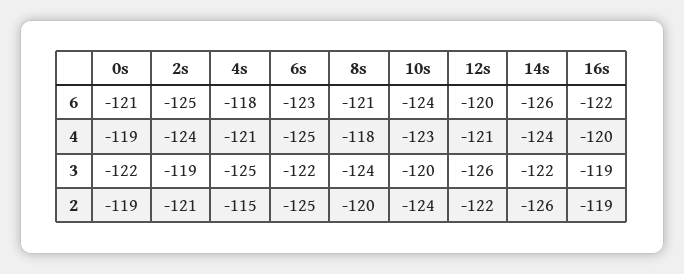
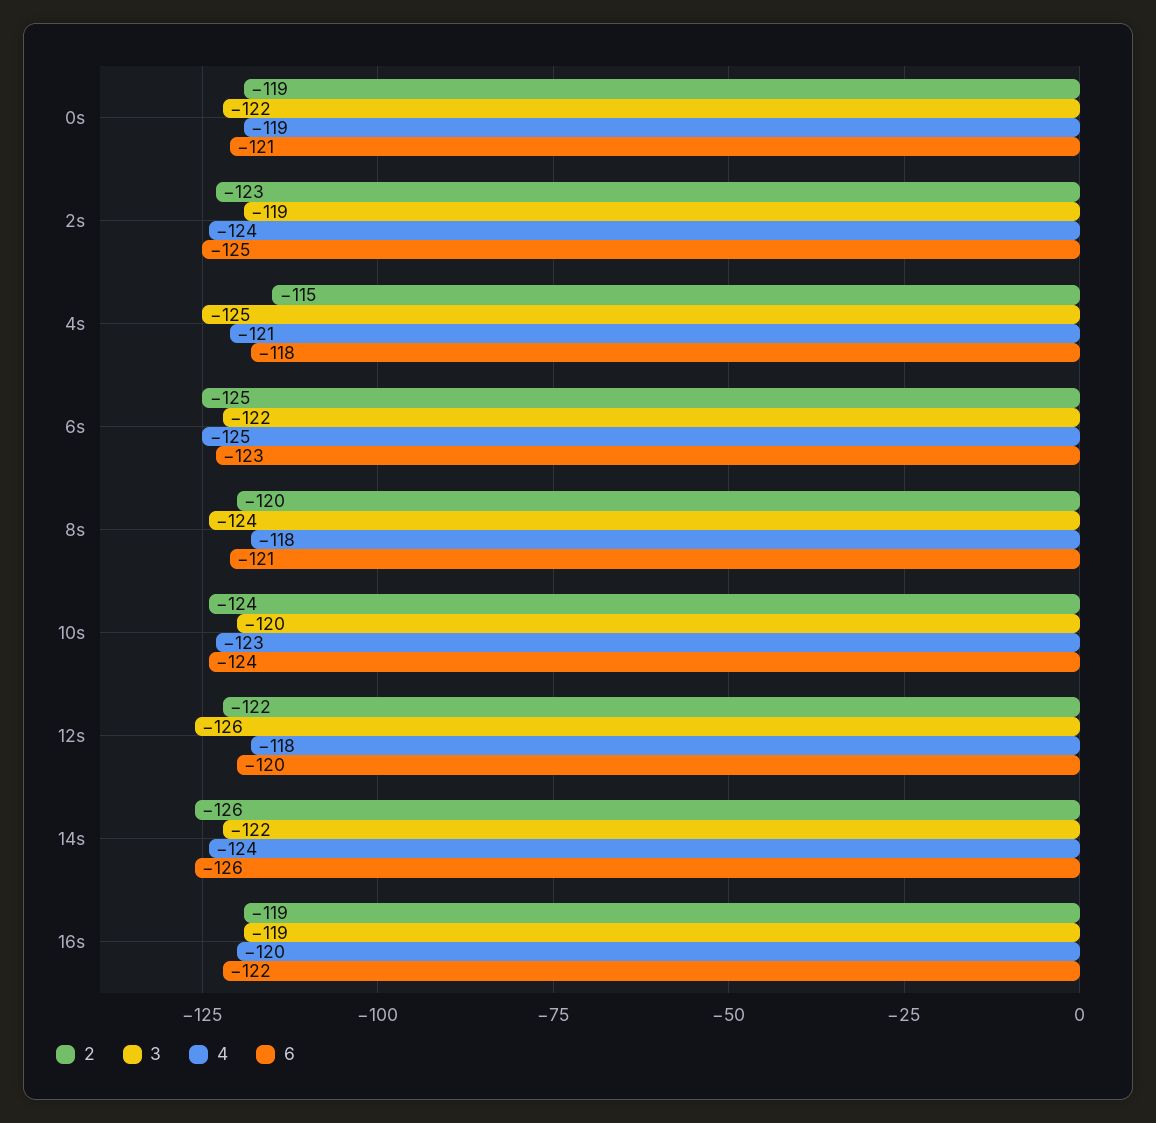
  {
    "6": {
      "0s": -121,
      "2s": -125,
      "4s": -118,
      "6s": -123,
      "8s": -121,
      "10s": -124,
      "12s": -120,
      "14s": -126,
      "16s": -122
    },
    "4": {
      "0s": -119,
      "2s": -124,
      "4s": -121,
      "6s": -125,
      "8s": -118,
      "10s": -123,
-     "12s": -121,
+     "12s": -118,
      "14s": -124,
      "16s": -120
    },
    "3": {
      "0s": -122,
      "2s": -119,
      "4s": -125,
      "6s": -122,
      "8s": -124,
      "10s": -120,
      "12s": -126,
      "14s": -122,
      "16s": -119
    },
    "2": {
      "0s": -119,
-     "2s": -121,
+     "2s": -123,
      "4s": -115,
      "6s": -125,
      "8s": -120,
      "10s": -124,
      "12s": -122,
      "14s": -126,
      "16s": -119
    }
  }

